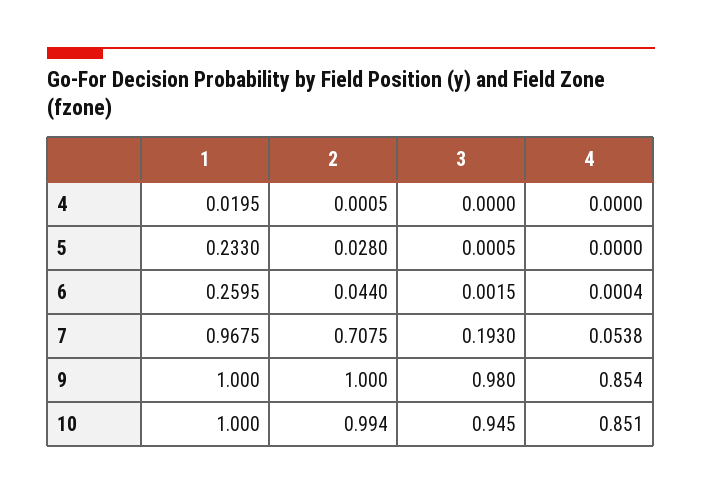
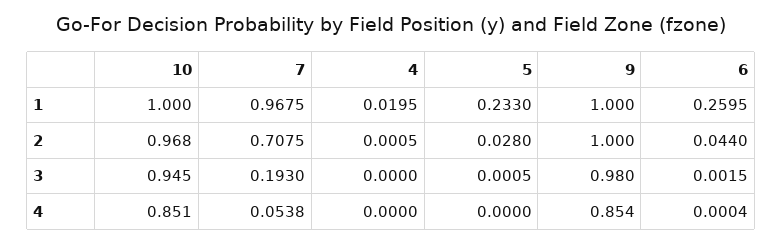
  {
    "1": {
      "4": 0.0195,
      "5": 0.233,
      "6": 0.2595,
      "7": 0.9675,
      "9": 1,
      "10": 1
    },
    "2": {
      "4": 0.0005,
      "5": 0.028,
      "6": 0.044,
      "7": 0.7075,
      "9": 1,
-     "10": 0.994
+     "10": 0.968
    },
    "3": {
      "4": 0,
      "5": 0.0005,
      "6": 0.0015,
      "7": 0.193,
      "9": 0.98,
      "10": 0.945
    },
    "4": {
      "4": 0,
      "5": 0,
      "6": 0.0004,
      "7": 0.0538,
      "9": 0.854,
      "10": 0.851
    }
  }

